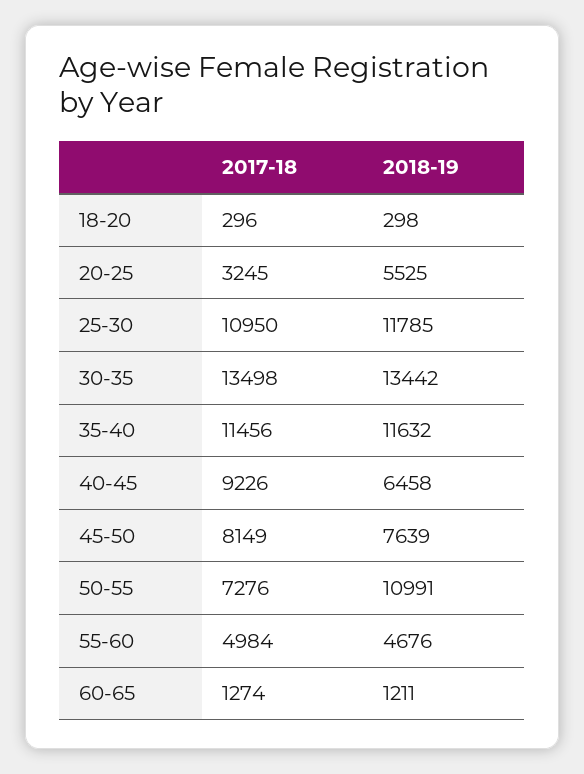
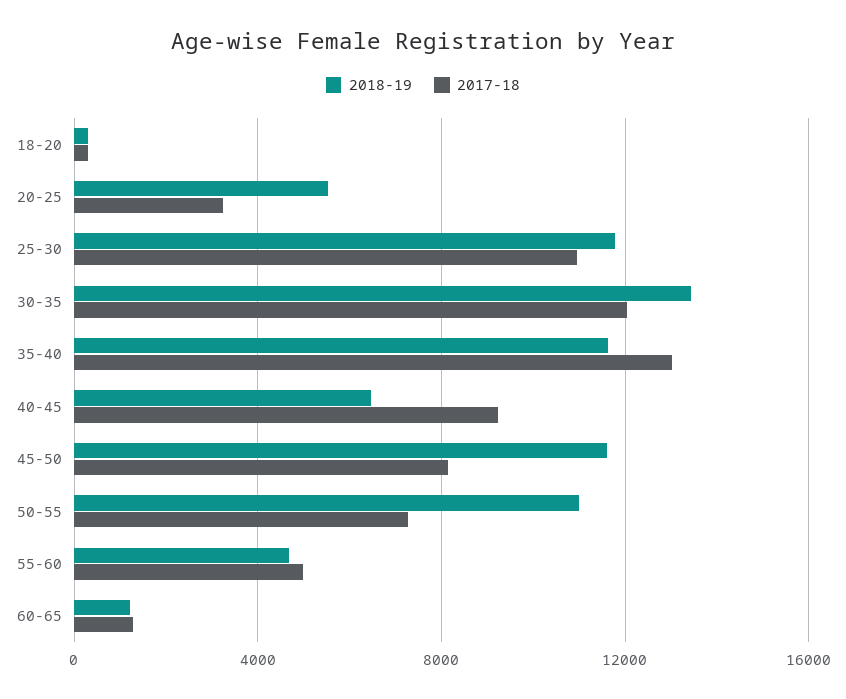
  {
    "2017-18": {
      "18-20": 296,
      "20-25": 3245,
      "25-30": 10950,
-     "30-35": 13498,
+     "30-35": 12000,
-     "35-40": 11456,
+     "35-40": 13000,
      "40-45": 9226,
      "45-50": 8149,
      "50-55": 7276,
      "55-60": 4984,
      "60-65": 1274
    },
    "2018-19": {
      "18-20": 298,
      "20-25": 5525,
      "25-30": 11785,
      "30-35": 13442,
      "35-40": 11632,
      "40-45": 6458,
-     "45-50": 7639,
+     "45-50": 11500,
      "50-55": 10991,
      "55-60": 4676,
      "60-65": 1211
    }
  }

